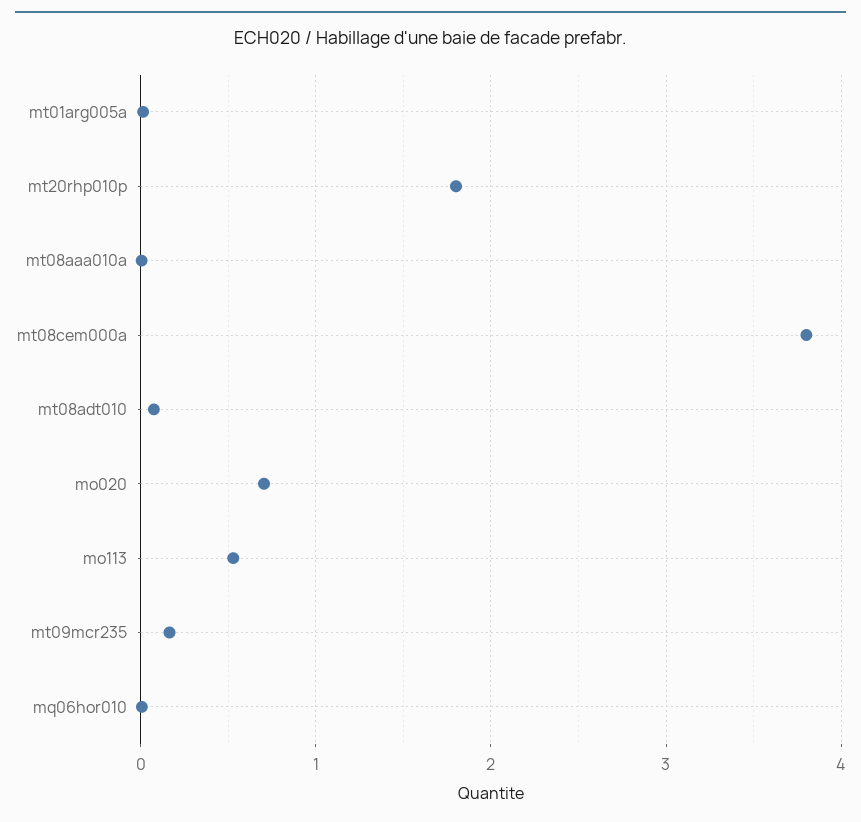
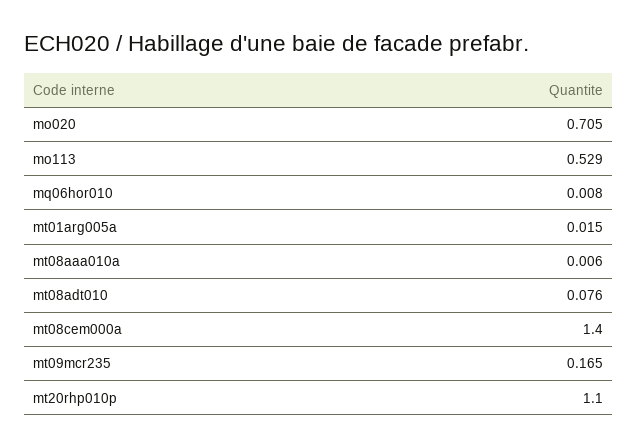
  {
    "mt01arg005a": 0.015,
-   "mt20rhp010p": 1.8,
+   "mt20rhp010p": 1.1,
    "mt08aaa010a": 0.006,
-   "mt08cem000a": 3.8,
+   "mt08cem000a": 1.4,
    "mt08adt010": 0.076,
    "mo020": 0.705,
    "mo113": 0.529,
    "mt09mcr235": 0.165,
    "mq06hor010": 0.008
  }

